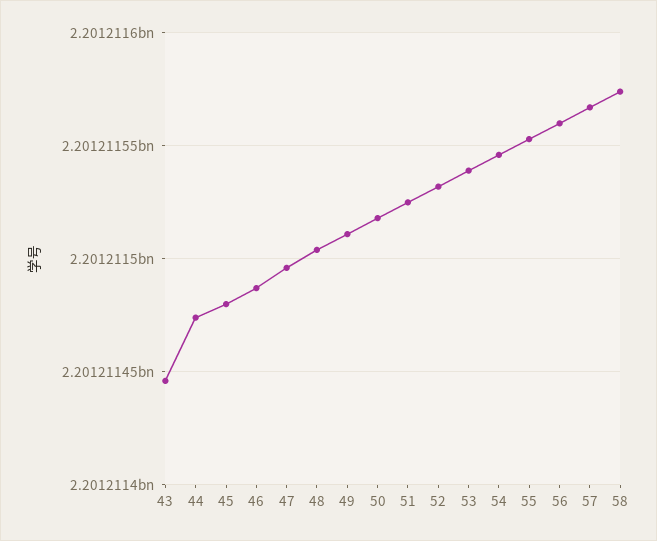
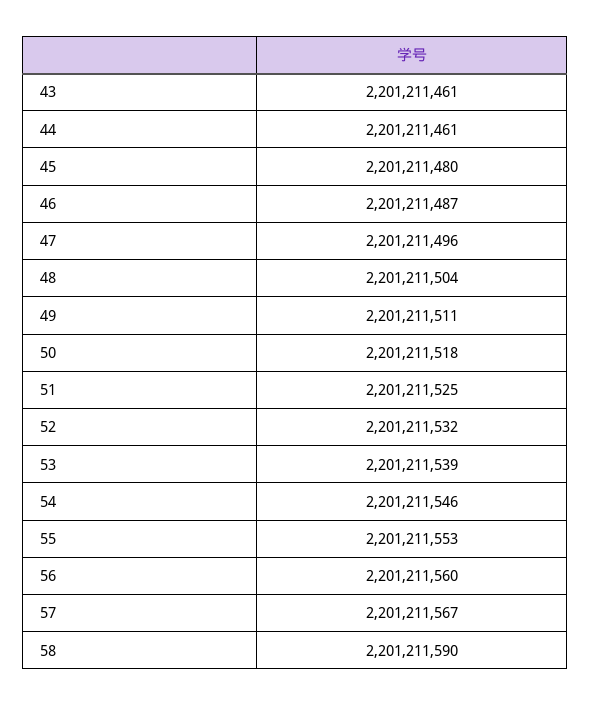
  {
-   "43": 2201211445,
+   "43": 2201211461,
-   "44": 2201211475,
+   "44": 2201211461,
    "45": 2201211480,
    "46": 2201211487,
    "47": 2201211496,
    "48": 2201211504,
    "49": 2201211511,
    "50": 2201211518,
    "51": 2201211525,
    "52": 2201211532,
    "53": 2201211539,
    "54": 2201211546,
    "55": 2201211553,
    "56": 2201211560,
    "57": 2201211567,
-   "58": 2201211575
+   "58": 2201211590
  }

